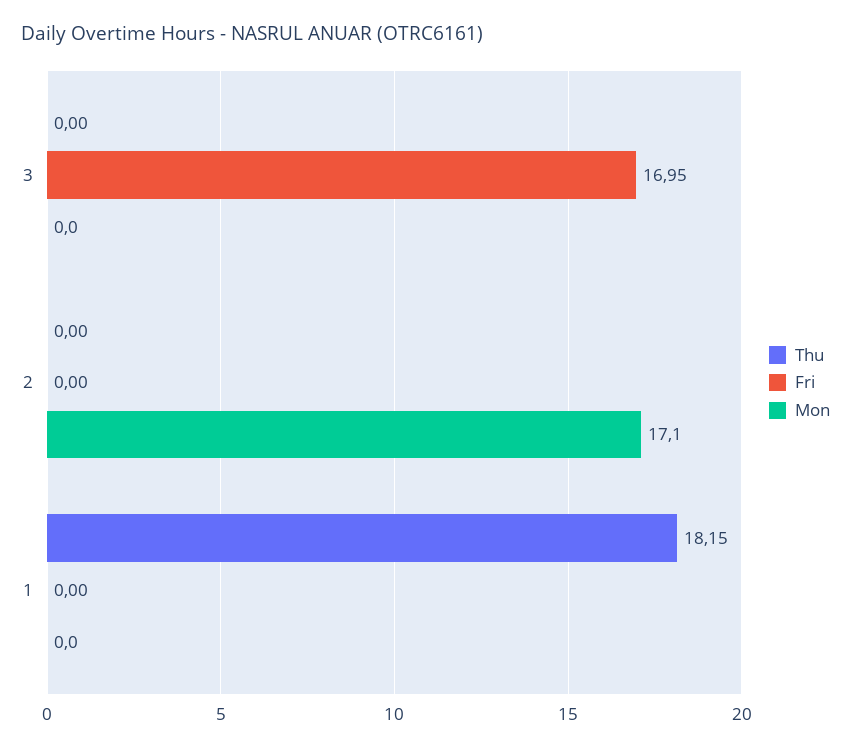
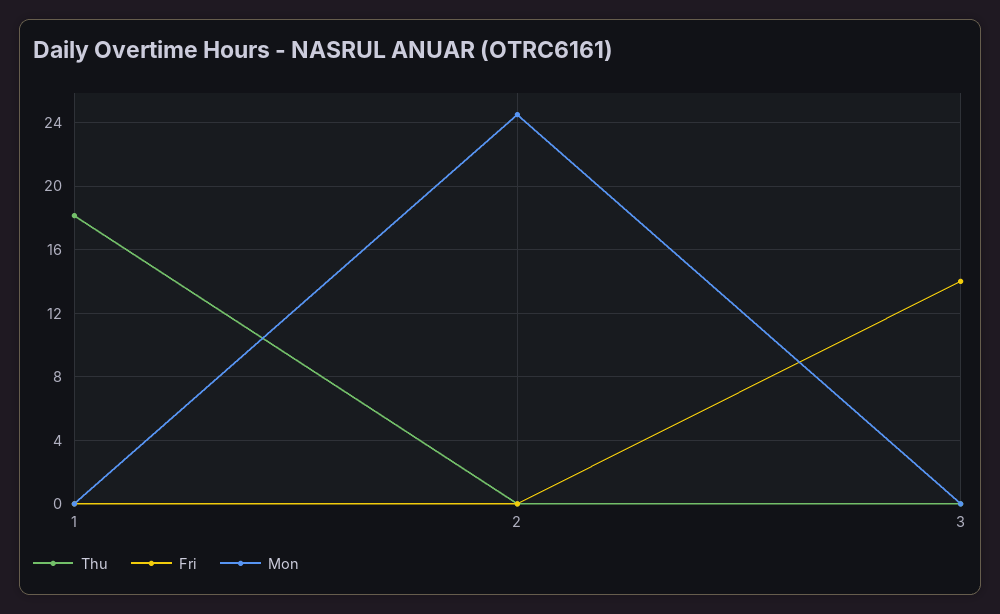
  {
    "Thu": {
      "3": 0,
      "2": 0,
      "1": 18.15
    },
    "Fri": {
-     "3": 16.95,
+     "3": 14,
      "2": 0,
      "1": 0
    },
    "Mon": {
      "3": 0,
-     "2": 17.1,
+     "2": 24.5,
      "1": 0
    }
  }

